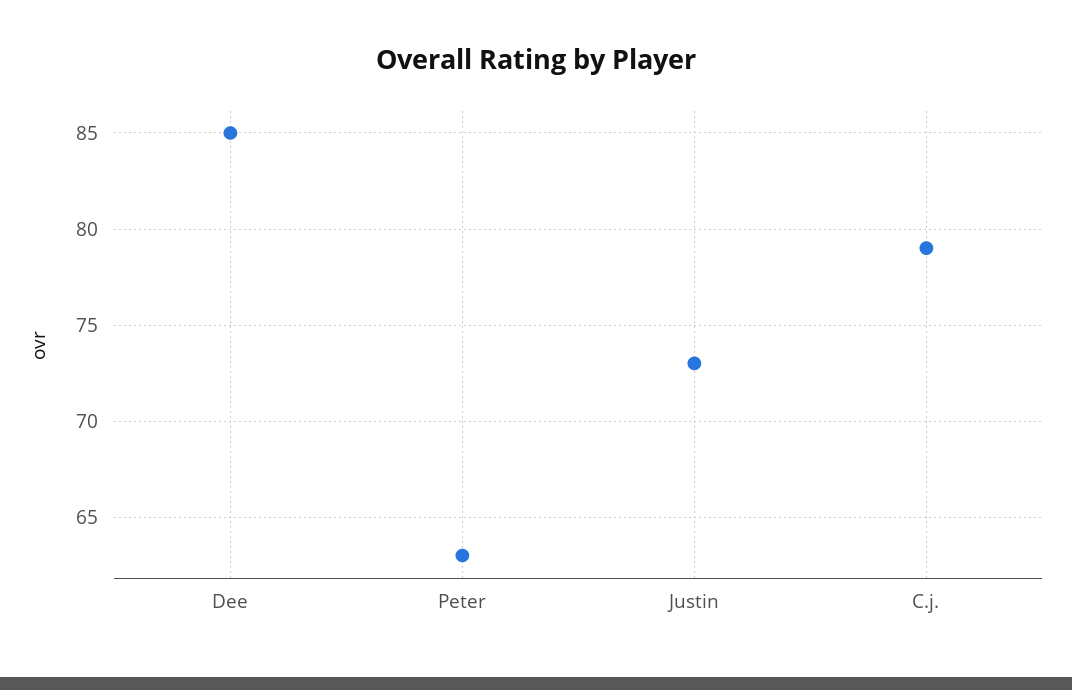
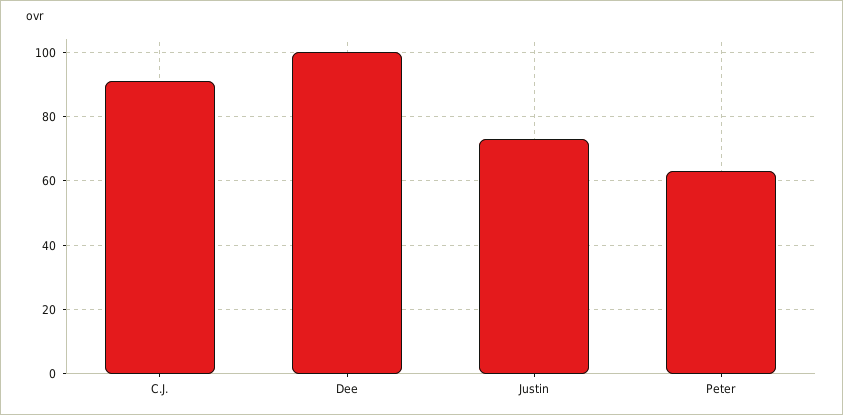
  {
-   "Dee": 85,
+   "Dee": 100,
    "Peter": 63,
    "Justin": 73,
-   "C.j.": 79
+   "C.j.": 90
  }

